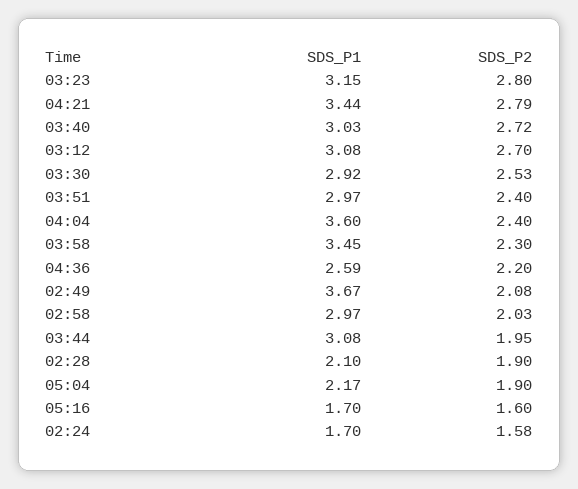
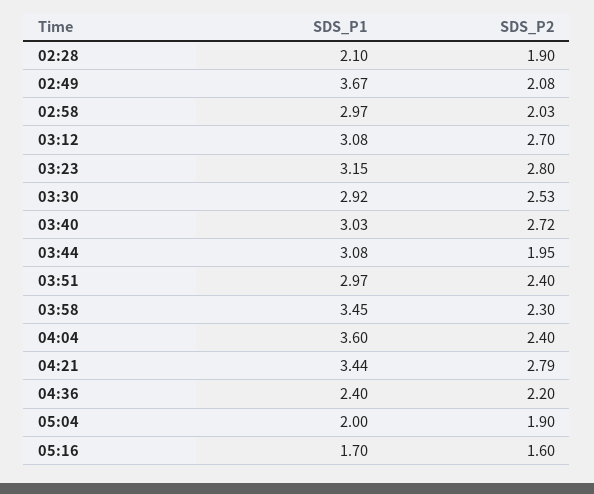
  {
    "SDS_P1": {
      "03:23": 3.15,
      "04:21": 3.44,
      "03:40": 3.03,
      "03:12": 3.08,
      "03:30": 2.92,
      "03:51": 2.97,
      "04:04": 3.6,
      "03:58": 3.45,
-     "04:36": 2.59,
+     "04:36": 2.4,
      "02:49": 3.67,
      "02:58": 2.97,
      "03:44": 3.08,
      "02:28": 2.1,
-     "05:04": 2.17,
+     "05:04": 2,
-     "05:16": 1.7,
+     "05:16": 1.7
-     "02:24": 1.7
    },
    "SDS_P2": {
      "03:23": 2.8,
      "04:21": 2.79,
      "03:40": 2.72,
      "03:12": 2.7,
      "03:30": 2.53,
      "03:51": 2.4,
      "04:04": 2.4,
      "03:58": 2.3,
      "04:36": 2.2,
      "02:49": 2.08,
      "02:58": 2.03,
      "03:44": 1.95,
      "02:28": 1.9,
      "05:04": 1.9,
-     "05:16": 1.6,
+     "05:16": 1.6
-     "02:24": 1.58
    }
  }

